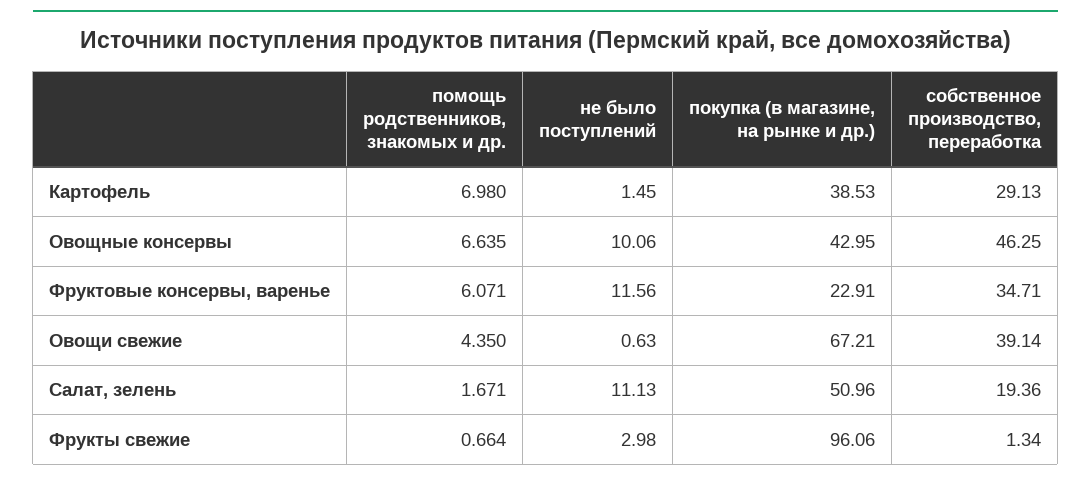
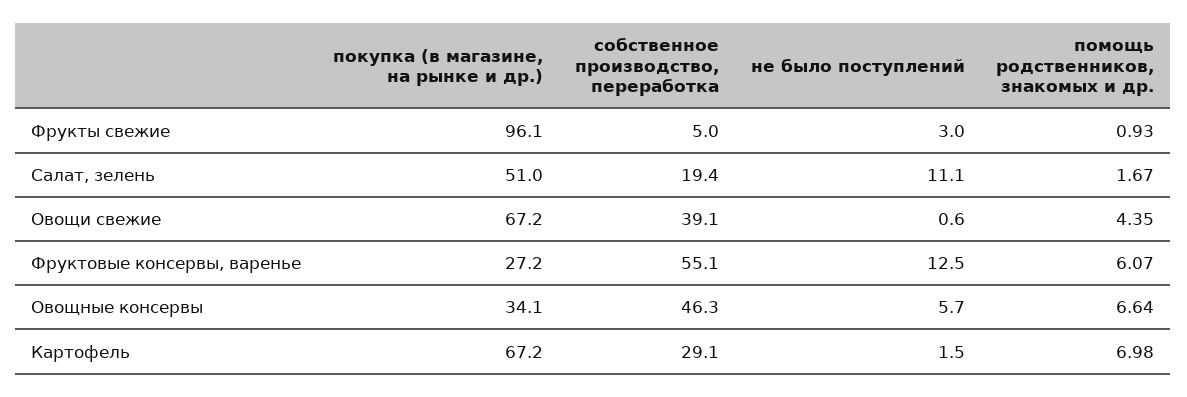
  {
    "помощь родственников, знакомых и др.": {
      "Картофель": 6.98,
      "Овощные консервы": 6.635,
      "Фруктовые консервы, варенье": 6.071,
      "Овощи свежие": 4.35,
      "Салат, зелень": 1.671,
-     "Фрукты свежие": 0.664
+     "Фрукты свежие": 0.93
    },
    "не было поступлений": {
      "Картофель": 1.45,
-     "Овощные консервы": 10.06,
+     "Овощные консервы": 5.7,
-     "Фруктовые консервы, варенье": 11.56,
+     "Фруктовые консервы, варенье": 12.5,
      "Овощи свежие": 0.63,
      "Салат, зелень": 11.13,
      "Фрукты свежие": 2.98
    },
    "покупка (в магазине, на рынке и др.)": {
-     "Картофель": 38.53,
+     "Картофель": 67.2,
-     "Овощные консервы": 42.95,
+     "Овощные консервы": 34.1,
-     "Фруктовые консервы, варенье": 22.91,
+     "Фруктовые консервы, варенье": 27.2,
      "Овощи свежие": 67.21,
      "Салат, зелень": 50.96,
      "Фрукты свежие": 96.06
    },
    "собственное производство, переработка": {
      "Картофель": 29.13,
      "Овощные консервы": 46.25,
-     "Фруктовые консервы, варенье": 34.71,
+     "Фруктовые консервы, варенье": 55.1,
      "Овощи свежие": 39.14,
      "Салат, зелень": 19.36,
-     "Фрукты свежие": 1.34
+     "Фрукты свежие": 5
    }
  }

